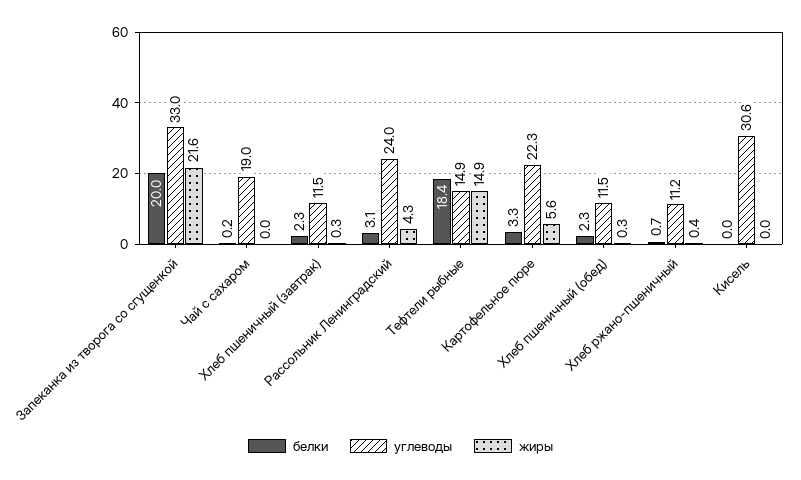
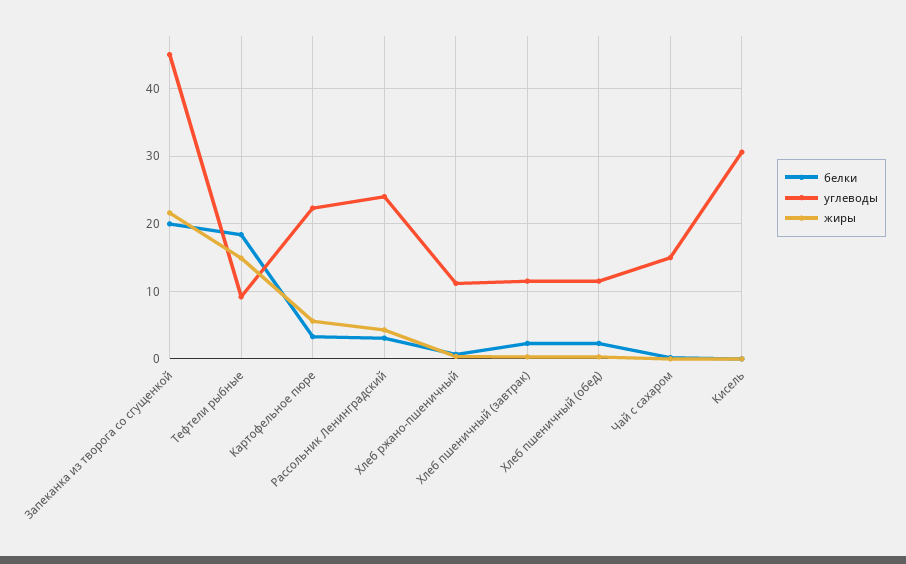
  {
    "белки": {
      "Запеканка из творога со сгущенкой": 20,
      "Чай с сахаром": 0.2,
      "Хлеб пшеничный (завтрак)": 2.3,
      "Рассольник Ленинградский": 3.1,
      "Тефтели рыбные": 18.4,
      "Картофельное пюре": 3.3,
      "Хлеб пшеничный (обед)": 2.3,
      "Хлеб ржано-пшеничный": 0.7,
      "Кисель": 0
    },
    "углеводы": {
-     "Запеканка из творога со сгущенкой": 33,
+     "Запеканка из творога со сгущенкой": 45,
-     "Чай с сахаром": 19,
+     "Чай с сахаром": 15,
      "Хлеб пшеничный (завтрак)": 11.5,
      "Рассольник Ленинградский": 24,
-     "Тефтели рыбные": 14.9,
+     "Тефтели рыбные": 9,
      "Картофельное пюре": 22.3,
      "Хлеб пшеничный (обед)": 11.5,
      "Хлеб ржано-пшеничный": 11.2,
      "Кисель": 30.6
    },
    "жиры": {
      "Запеканка из творога со сгущенкой": 21.6,
      "Чай с сахаром": 0,
      "Хлеб пшеничный (завтрак)": 0.3,
      "Рассольник Ленинградский": 4.3,
      "Тефтели рыбные": 14.9,
      "Картофельное пюре": 5.6,
      "Хлеб пшеничный (обед)": 0.3,
      "Хлеб ржано-пшеничный": 0.4,
      "Кисель": 0
    }
  }

